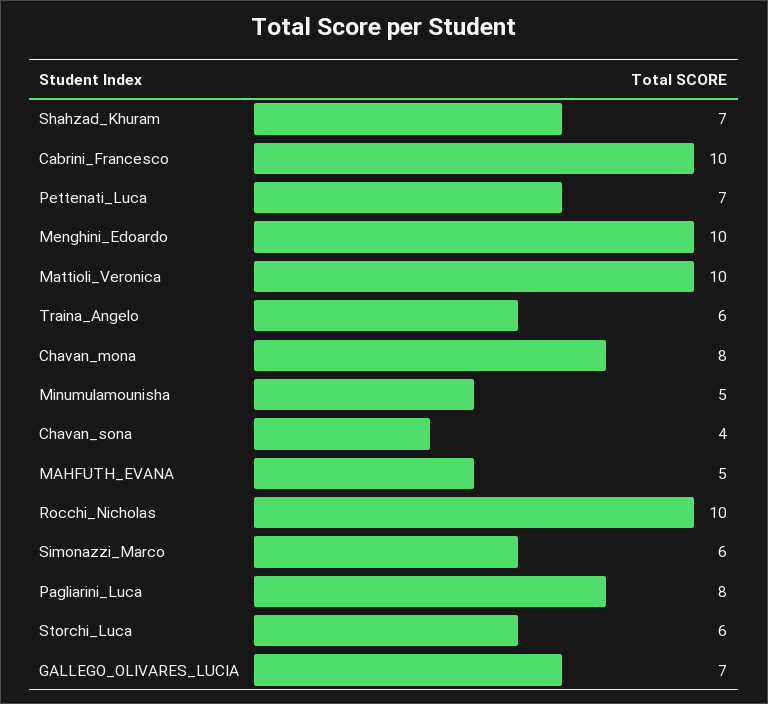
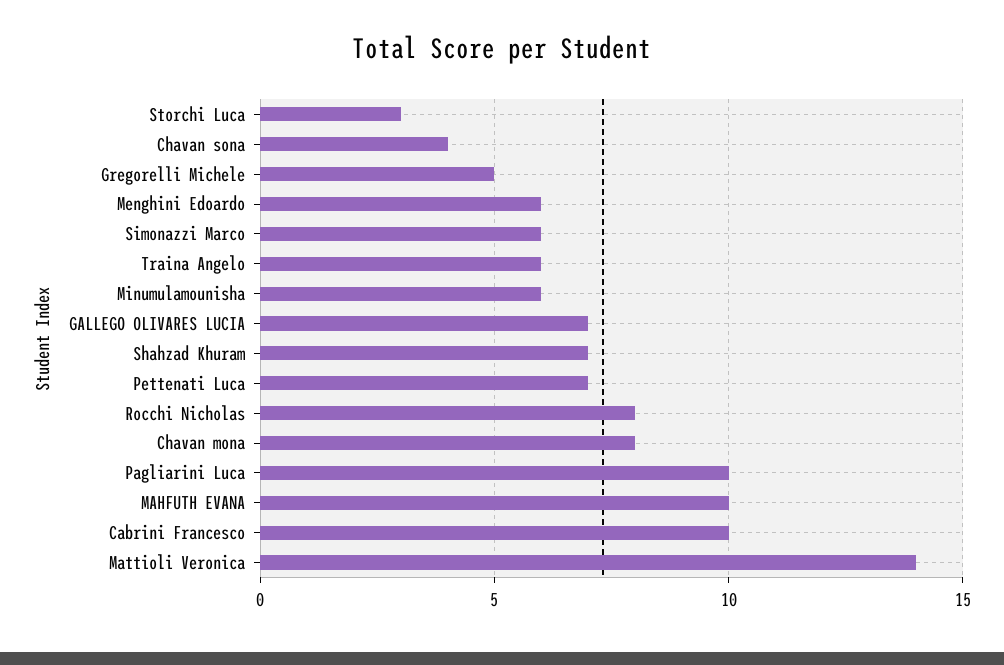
  {
    "Shahzad_Khuram": 7,
    "Cabrini_Francesco": 10,
    "Pettenati_Luca": 7,
-   "Menghini_Edoardo": 10,
+   "Menghini_Edoardo": 6,
-   "Mattioli_Veronica": 10,
+   "Mattioli_Veronica": 14,
    "Traina_Angelo": 6,
    "Chavan_mona": 8,
-   "Minumulamounisha": 5,
+   "Minumulamounisha": 6,
    "Chavan_sona": 4,
-   "MAHFUTH_EVANA": 5,
+   "MAHFUTH_EVANA": 10,
-   "Rocchi_Nicholas": 10,
+   "Rocchi_Nicholas": 8,
    "Simonazzi_Marco": 6,
-   "Pagliarini_Luca": 8,
+   "Pagliarini_Luca": 10,
-   "Storchi_Luca": 6,
+   "Storchi_Luca": 3,
-   "GALLEGO_OLIVARES_LUCIA": 7
+   "GALLEGO_OLIVARES_LUCIA": 7,
+   "Gregorelli Michele": 5
  }

